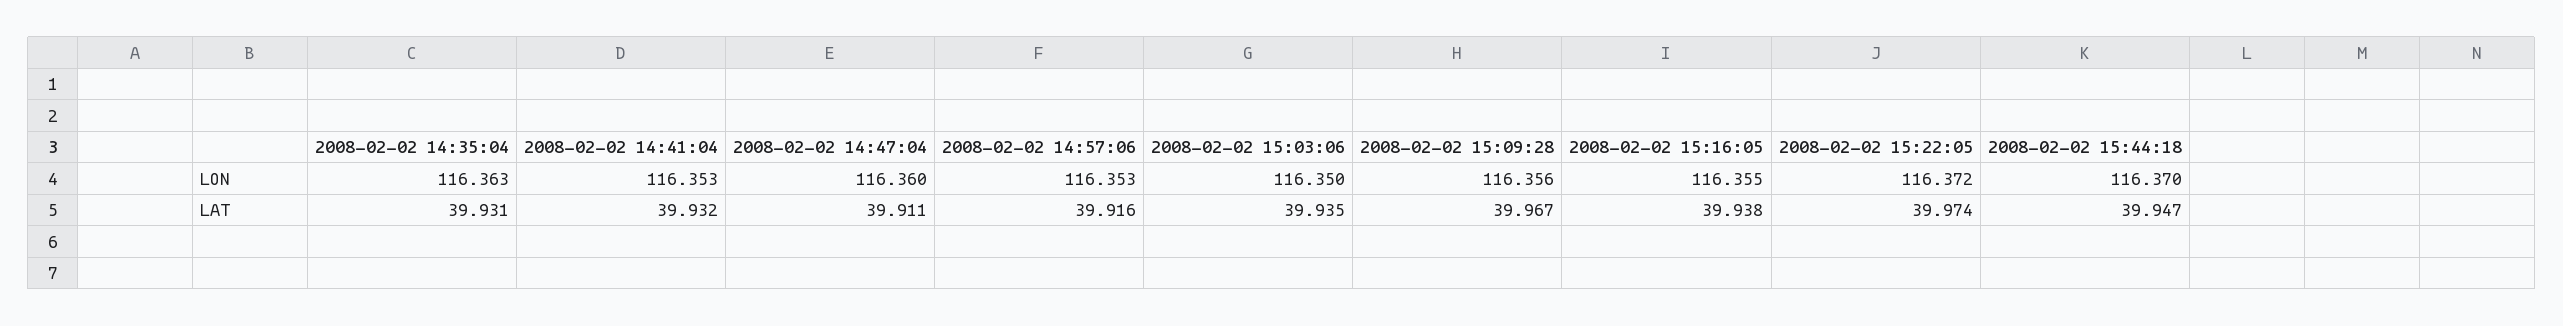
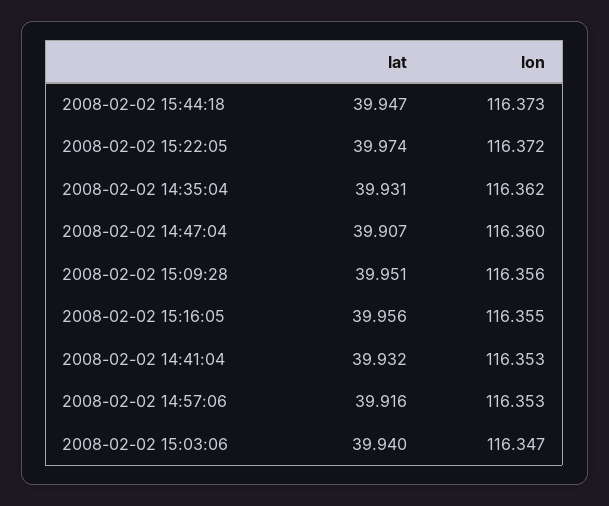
  {
    "2008-02-02 14:35:04": {
-     "LON": 116.363,
+     "LON": 116.362,
      "LAT": 39.931
    },
    "2008-02-02 14:41:04": {
      "LON": 116.353,
      "LAT": 39.932
    },
    "2008-02-02 14:47:04": {
      "LON": 116.36,
-     "LAT": 39.911
+     "LAT": 39.907
    },
    "2008-02-02 14:57:06": {
      "LON": 116.353,
      "LAT": 39.916
    },
    "2008-02-02 15:03:06": {
-     "LON": 116.35,
+     "LON": 116.347,
-     "LAT": 39.935
+     "LAT": 39.94
    },
    "2008-02-02 15:09:28": {
      "LON": 116.356,
-     "LAT": 39.967
+     "LAT": 39.951
    },
    "2008-02-02 15:16:05": {
      "LON": 116.355,
-     "LAT": 39.938
+     "LAT": 39.956
    },
    "2008-02-02 15:22:05": {
      "LON": 116.372,
      "LAT": 39.974
    },
    "2008-02-02 15:44:18": {
-     "LON": 116.37,
+     "LON": 116.373,
      "LAT": 39.947
    }
  }

